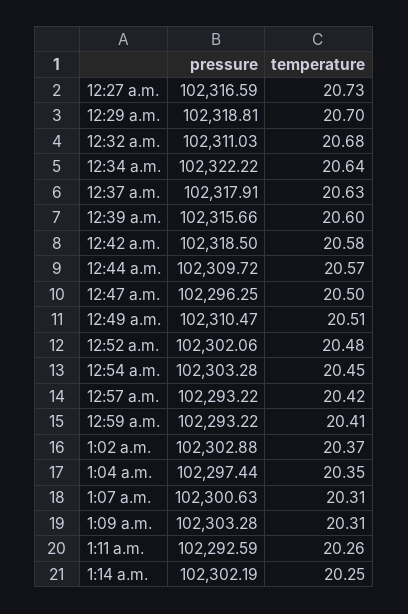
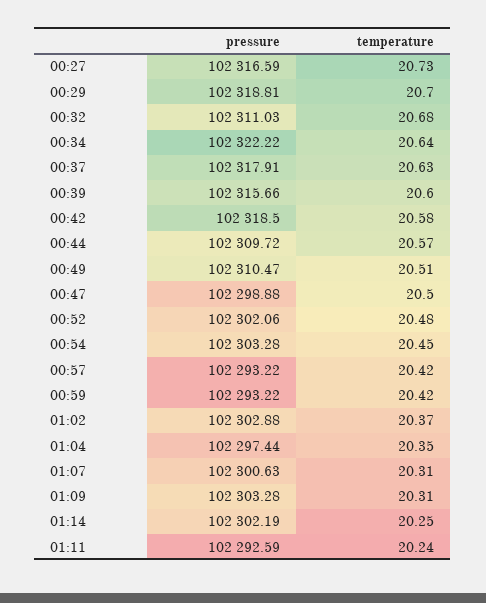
  {
    "pressure": {
      "12:27 a.m.": 102316.59,
      "12:29 a.m.": 102318.81,
      "12:32 a.m.": 102311.03,
      "12:34 a.m.": 102322.22,
      "12:37 a.m.": 102317.91,
      "12:39 a.m.": 102315.66,
      "12:42 a.m.": 102318.5,
      "12:44 a.m.": 102309.72,
-     "12:47 a.m.": 102296.25,
+     "12:47 a.m.": 102298.88,
      "12:49 a.m.": 102310.47,
      "12:52 a.m.": 102302.06,
      "12:54 a.m.": 102303.28,
      "12:57 a.m.": 102293.22,
      "12:59 a.m.": 102293.22,
      "1:02 a.m.": 102302.88,
      "1:04 a.m.": 102297.44,
      "1:07 a.m.": 102300.63,
      "1:09 a.m.": 102303.28,
      "1:11 a.m.": 102292.59,
      "1:14 a.m.": 102302.19
    },
    "temperature": {
      "12:27 a.m.": 20.73,
      "12:29 a.m.": 20.7,
      "12:32 a.m.": 20.68,
      "12:34 a.m.": 20.64,
      "12:37 a.m.": 20.63,
      "12:39 a.m.": 20.6,
      "12:42 a.m.": 20.58,
      "12:44 a.m.": 20.57,
      "12:47 a.m.": 20.5,
      "12:49 a.m.": 20.51,
      "12:52 a.m.": 20.48,
      "12:54 a.m.": 20.45,
      "12:57 a.m.": 20.42,
-     "12:59 a.m.": 20.41,
+     "12:59 a.m.": 20.42,
      "1:02 a.m.": 20.37,
      "1:04 a.m.": 20.35,
      "1:07 a.m.": 20.31,
      "1:09 a.m.": 20.31,
-     "1:11 a.m.": 20.26,
+     "1:11 a.m.": 20.24,
      "1:14 a.m.": 20.25
    }
  }

